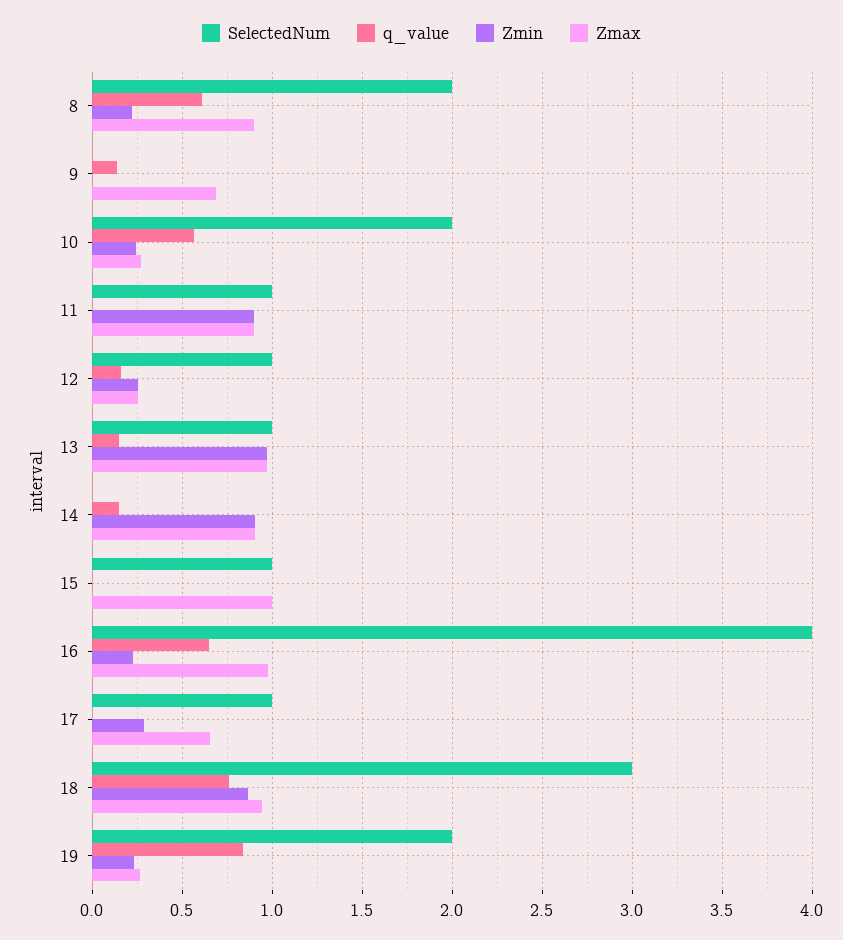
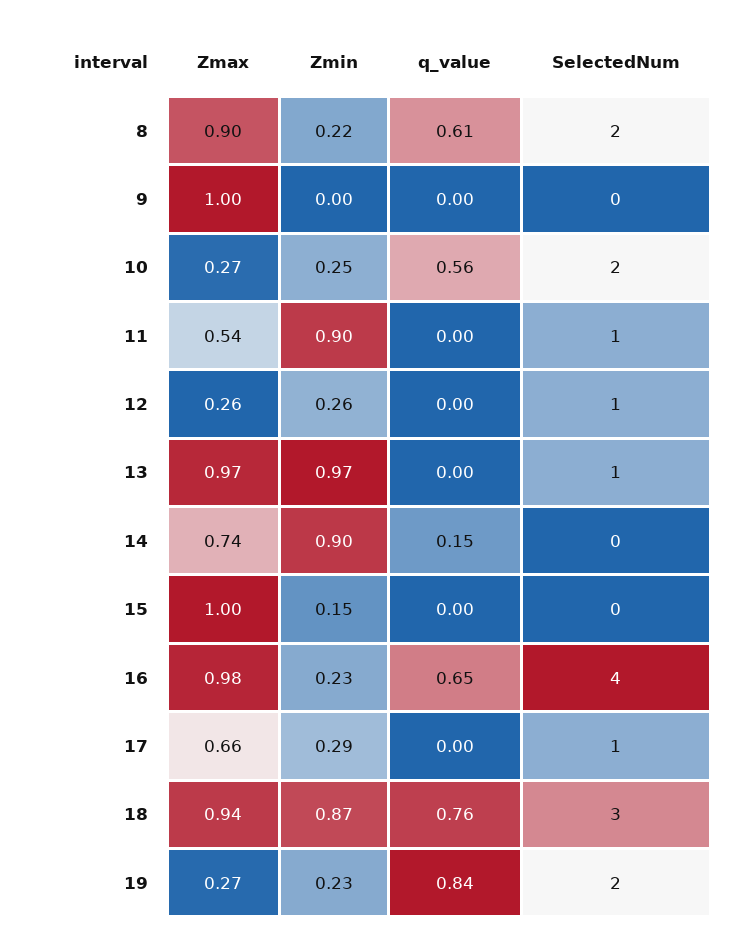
  {
    "SelectedNum": {
      "8": 2,
      "9": 0,
      "10": 2,
      "11": 1,
      "12": 1,
      "13": 1,
      "14": 0,
-     "15": 1,
+     "15": 0,
      "16": 4,
      "17": 1,
      "18": 3,
      "19": 2
    },
    "q_value": {
      "8": 0.61,
-     "9": 0.15,
+     "9": 0,
      "10": 0.56,
      "11": 0,
-     "12": 0.15,
+     "12": 0,
-     "13": 0.15,
+     "13": 0,
      "14": 0.15,
      "15": 0,
      "16": 0.65,
      "17": 0,
      "18": 0.76,
      "19": 0.84
    },
    "Zmin": {
      "8": 0.22,
      "9": 0,
      "10": 0.25,
      "11": 0.9,
      "12": 0.26,
      "13": 0.97,
      "14": 0.9,
-     "15": 0,
+     "15": 0.15,
      "16": 0.23,
      "17": 0.29,
      "18": 0.87,
      "19": 0.23
    },
    "Zmax": {
      "8": 0.9,
-     "9": 0.7,
+     "9": 1,
      "10": 0.27,
-     "11": 0.9,
+     "11": 0.54,
      "12": 0.26,
      "13": 0.97,
-     "14": 0.9,
+     "14": 0.74,
      "15": 1,
      "16": 0.98,
      "17": 0.66,
      "18": 0.94,
      "19": 0.27
    }
  }

